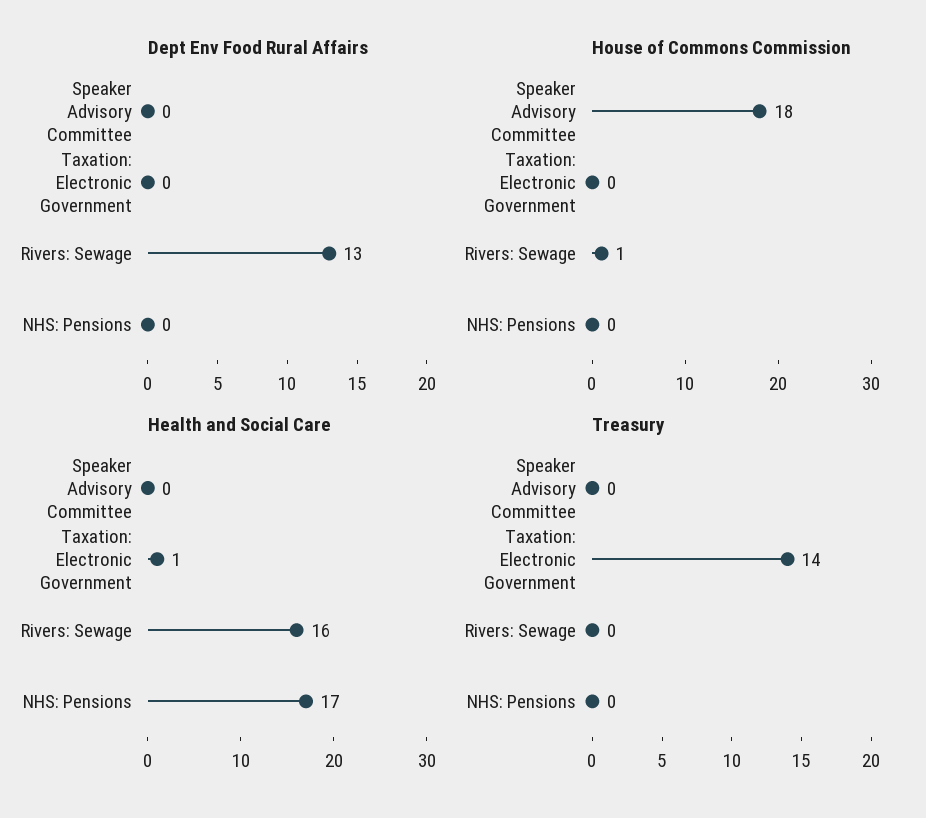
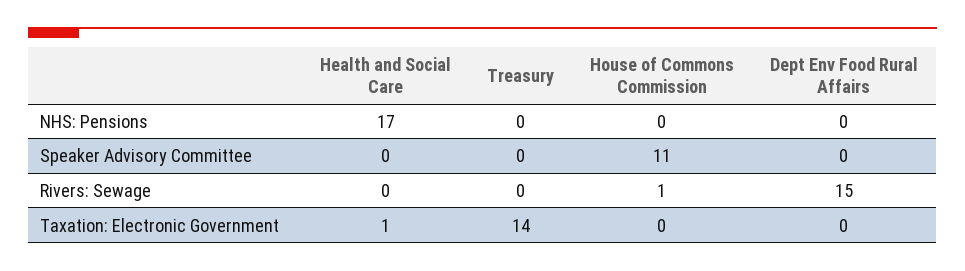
  {
    "Dept Env Food Rural Affairs": {
      "Speaker Advisory Committee": 0,
      "Taxation: Electronic Government": 0,
-     "Rivers: Sewage": 13,
+     "Rivers: Sewage": 15,
      "NHS: Pensions": 0
    },
    "House of Commons Commission": {
-     "Speaker Advisory Committee": 18,
+     "Speaker Advisory Committee": 11,
      "Taxation: Electronic Government": 0,
      "Rivers: Sewage": 1,
      "NHS: Pensions": 0
    },
    "Health and Social Care": {
      "Speaker Advisory Committee": 0,
      "Taxation: Electronic Government": 1,
-     "Rivers: Sewage": 16,
+     "Rivers: Sewage": 0,
      "NHS: Pensions": 17
    },
    "Treasury": {
      "Speaker Advisory Committee": 0,
      "Taxation: Electronic Government": 14,
      "Rivers: Sewage": 0,
      "NHS: Pensions": 0
    }
  }

